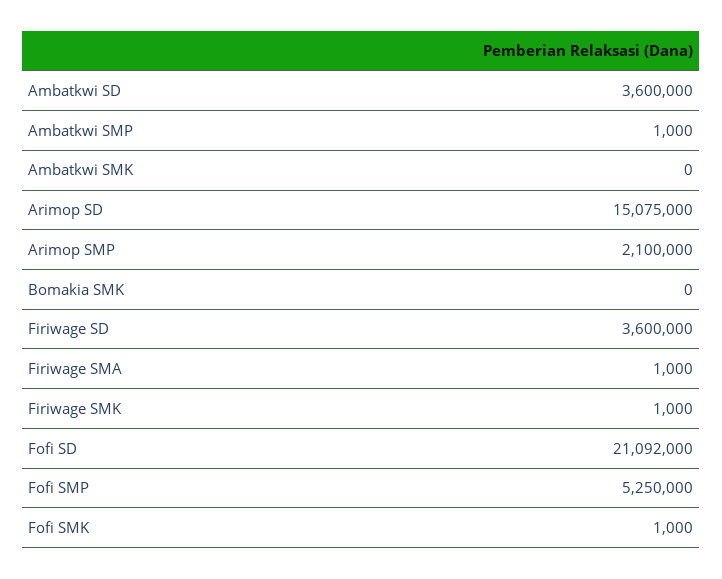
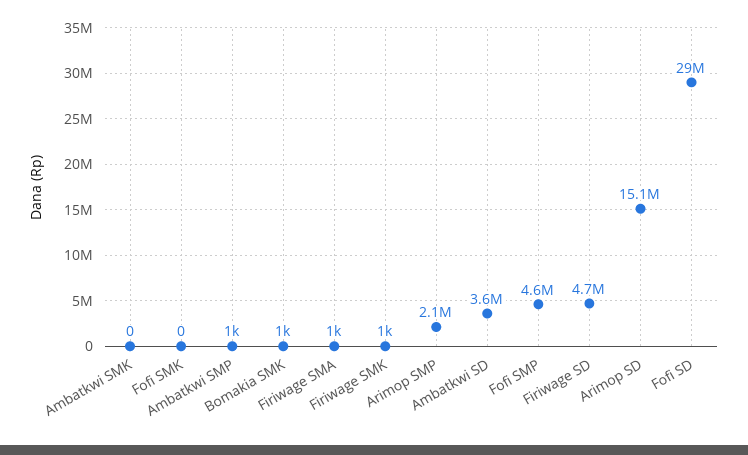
  {
    "Ambatkwi SD": 3600000,
    "Ambatkwi SMP": 1000,
    "Ambatkwi SMK": 0,
    "Arimop SD": 15075000,
    "Arimop SMP": 2100000,
-   "Bomakia SMK": 0,
+   "Bomakia SMK": 1000,
-   "Firiwage SD": 3600000,
+   "Firiwage SD": 4700000,
    "Firiwage SMA": 1000,
    "Firiwage SMK": 1000,
-   "Fofi SD": 21092000,
+   "Fofi SD": 29000000,
-   "Fofi SMP": 5250000,
+   "Fofi SMP": 4600000,
-   "Fofi SMK": 1000
+   "Fofi SMK": 0
  }

